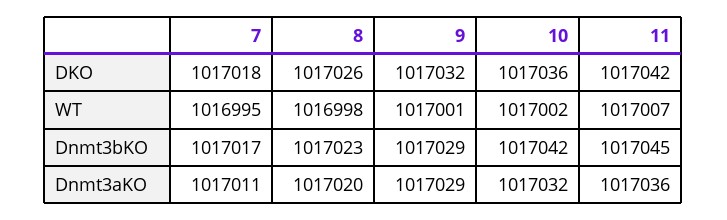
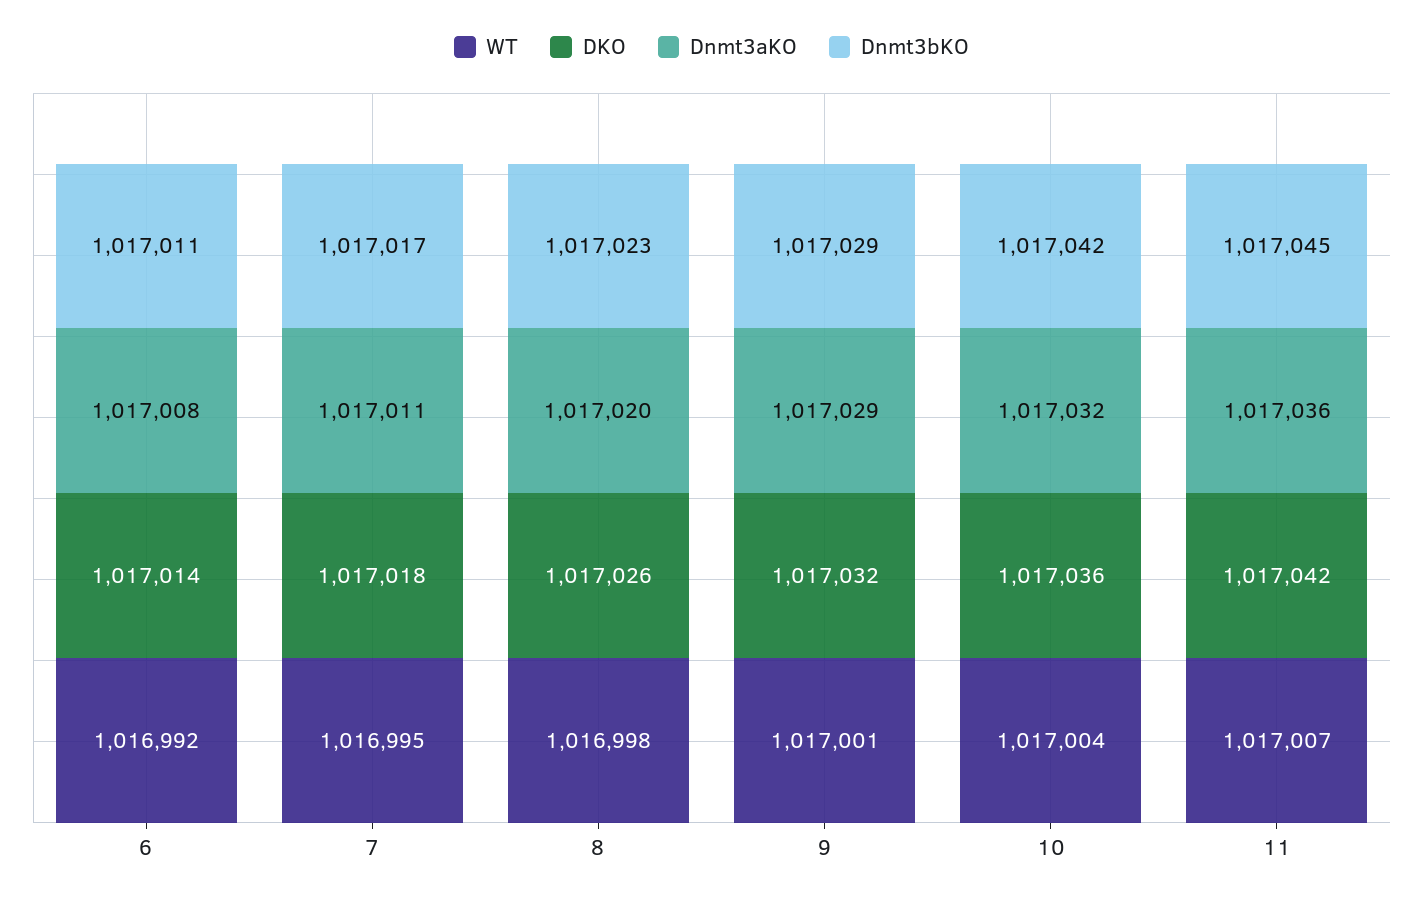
  {
    "DKO": {
      "7": 1017018,
      "8": 1017026,
      "9": 1017032,
      "10": 1017036,
-     "11": 1017042
+     "11": 1017042,
+     "6": 1017014
    },
    "WT": {
      "7": 1016995,
      "8": 1016998,
      "9": 1017001,
-     "10": 1017002,
+     "10": 1017004,
-     "11": 1017007
+     "11": 1017007,
+     "6": 1016992
    },
    "Dnmt3bKO": {
      "7": 1017017,
      "8": 1017023,
      "9": 1017029,
      "10": 1017042,
-     "11": 1017045
+     "11": 1017045,
+     "6": 1017011
    },
    "Dnmt3aKO": {
      "7": 1017011,
      "8": 1017020,
      "9": 1017029,
      "10": 1017032,
-     "11": 1017036
+     "11": 1017036,
+     "6": 1017008
    }
  }

